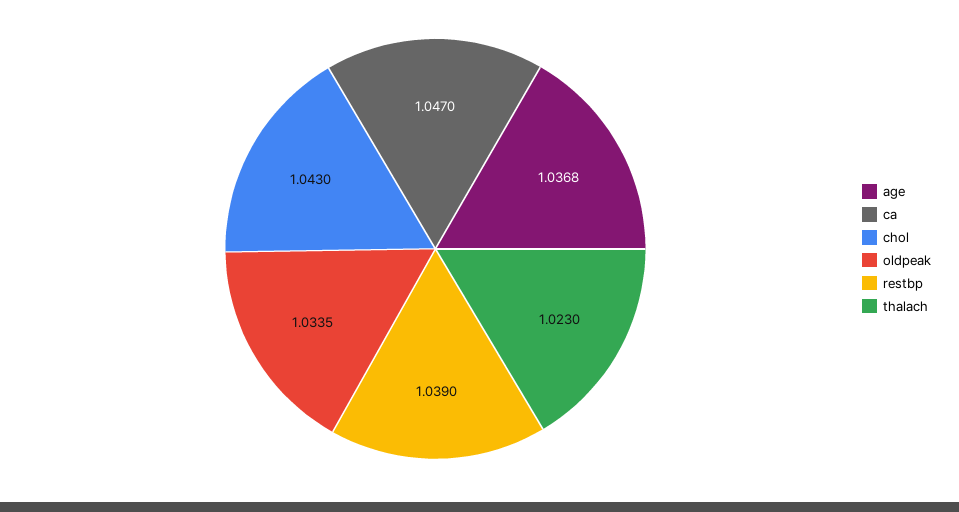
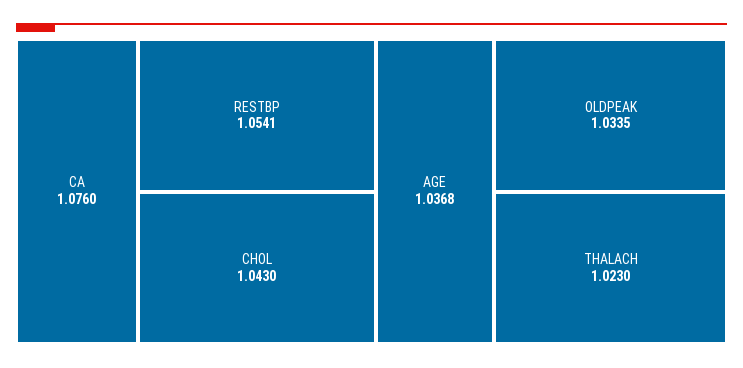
  {
    "age": 1.0368,
-   "ca": 1.047,
+   "ca": 1.076,
    "chol": 1.043,
    "oldpeak": 1.0335,
-   "restbp": 1.039,
+   "restbp": 1.0541,
    "thalach": 1.023
  }

